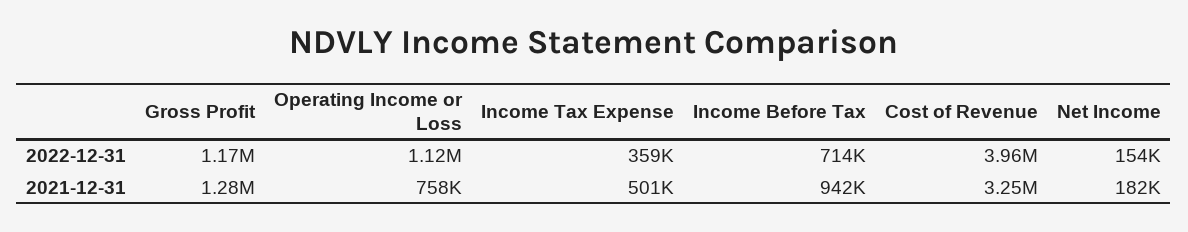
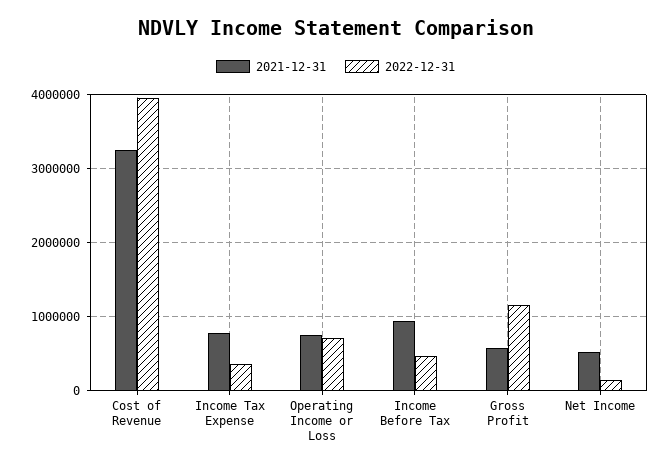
  {
    "2022-12-31": {
      "Gross Profit": 1170000,
-     "Operating Income or Loss": 1120000,
+     "Operating Income or Loss": 700000,
      "Income Tax Expense": 359000,
-     "Income Before Tax": 714000,
+     "Income Before Tax": 500000,
      "Cost of Revenue": 3960000,
      "Net Income": 154000
    },
    "2021-12-31": {
-     "Gross Profit": 1280000,
+     "Gross Profit": 600000,
      "Operating Income or Loss": 758000,
-     "Income Tax Expense": 501000,
+     "Income Tax Expense": 800000,
      "Income Before Tax": 942000,
      "Cost of Revenue": 3250000,
-     "Net Income": 182000
+     "Net Income": 500000
    }
  }

